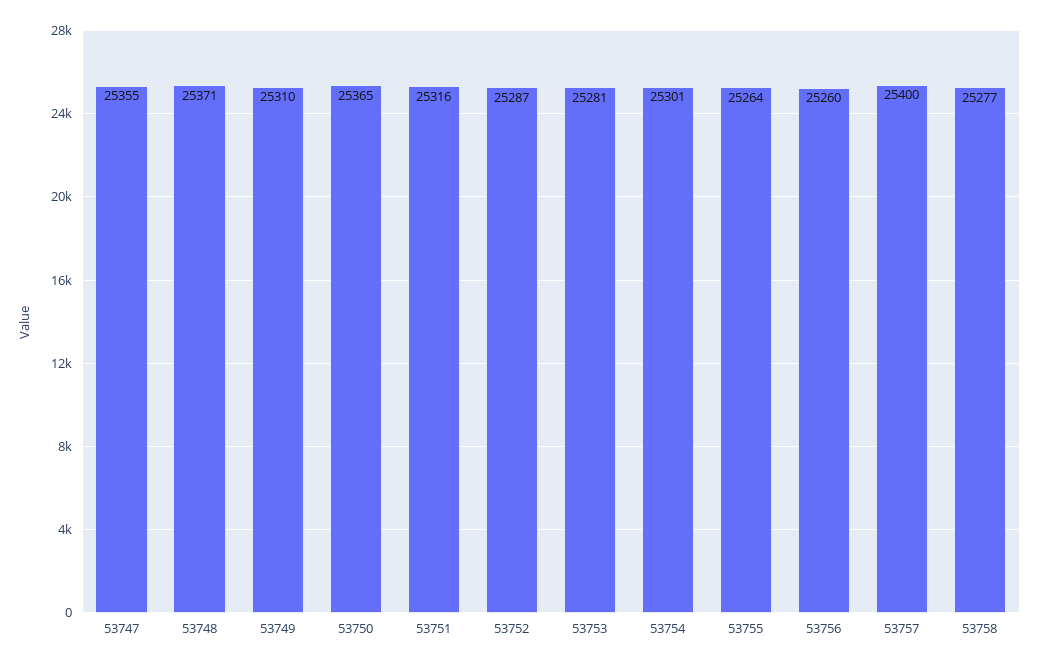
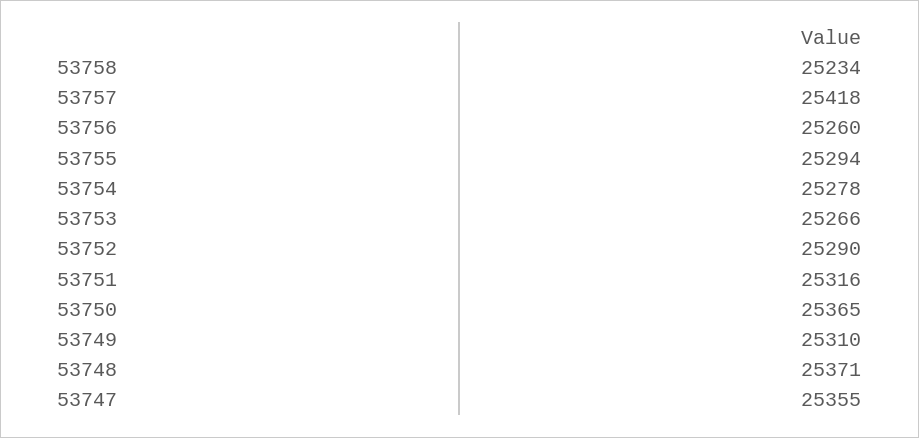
  {
    "53747": 25355,
    "53748": 25371,
    "53749": 25310,
    "53750": 25365,
    "53751": 25316,
-   "53752": 25287,
+   "53752": 25290,
-   "53753": 25281,
+   "53753": 25266,
-   "53754": 25301,
+   "53754": 25278,
-   "53755": 25264,
+   "53755": 25294,
    "53756": 25260,
-   "53757": 25400,
+   "53757": 25418,
-   "53758": 25277
+   "53758": 25234
  }

